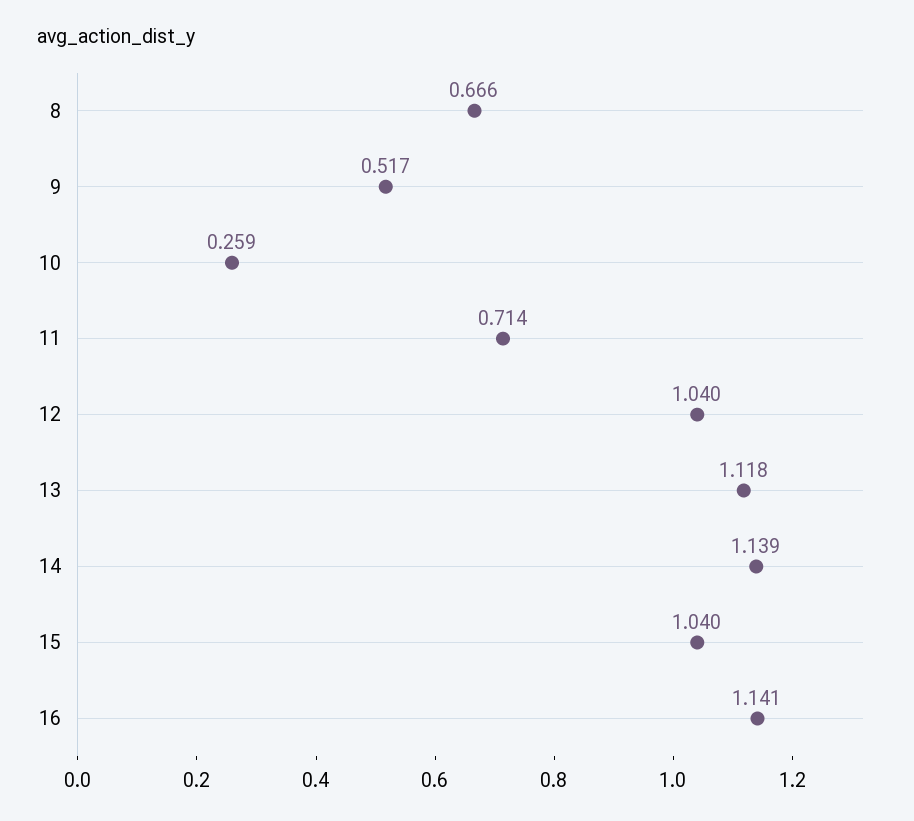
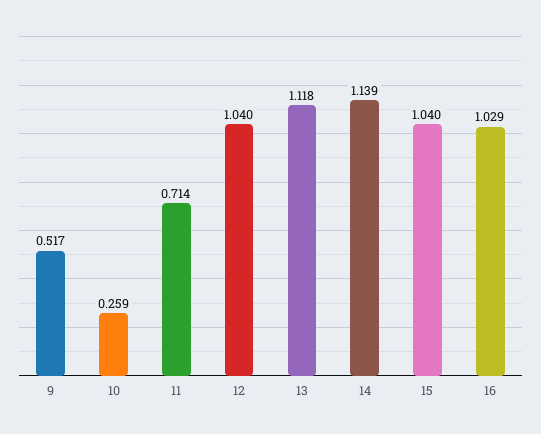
  {
-   "8": 0.666,
    "9": 0.517,
    "10": 0.259,
    "11": 0.714,
    "12": 1.04,
    "13": 1.118,
    "14": 1.139,
    "15": 1.04,
-   "16": 1.141
+   "16": 1.029
  }

